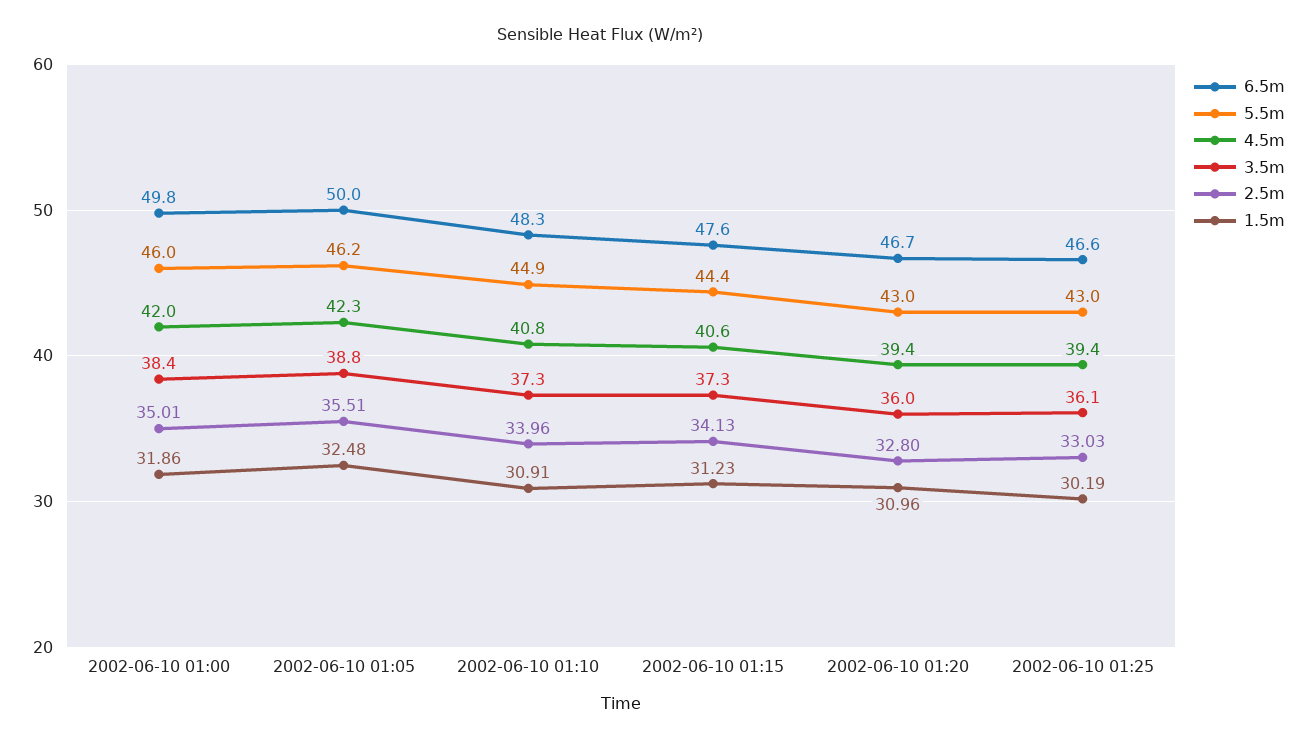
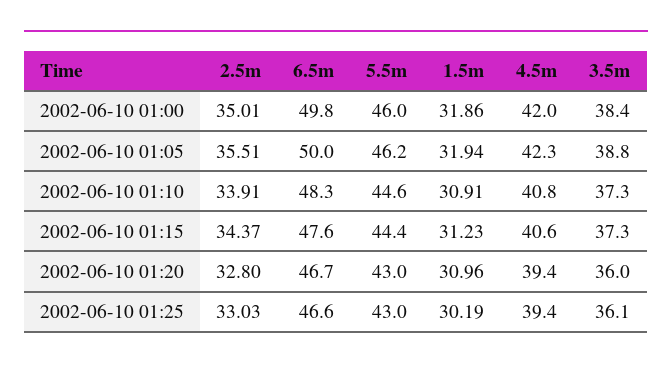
  {
    "6.5m": {
      "2002-06-10 01:00": 49.8,
      "2002-06-10 01:05": 50,
      "2002-06-10 01:10": 48.3,
      "2002-06-10 01:15": 47.6,
      "2002-06-10 01:20": 46.7,
      "2002-06-10 01:25": 46.6
    },
    "5.5m": {
      "2002-06-10 01:00": 46,
      "2002-06-10 01:05": 46.2,
-     "2002-06-10 01:10": 44.9,
+     "2002-06-10 01:10": 44.6,
      "2002-06-10 01:15": 44.4,
      "2002-06-10 01:20": 43,
      "2002-06-10 01:25": 43
    },
    "4.5m": {
      "2002-06-10 01:00": 42,
      "2002-06-10 01:05": 42.3,
      "2002-06-10 01:10": 40.8,
      "2002-06-10 01:15": 40.6,
      "2002-06-10 01:20": 39.4,
      "2002-06-10 01:25": 39.4
    },
    "3.5m": {
      "2002-06-10 01:00": 38.4,
      "2002-06-10 01:05": 38.8,
      "2002-06-10 01:10": 37.3,
      "2002-06-10 01:15": 37.3,
      "2002-06-10 01:20": 36,
      "2002-06-10 01:25": 36.1
    },
    "2.5m": {
      "2002-06-10 01:00": 35.01,
      "2002-06-10 01:05": 35.51,
-     "2002-06-10 01:10": 33.96,
+     "2002-06-10 01:10": 33.91,
-     "2002-06-10 01:15": 34.13,
+     "2002-06-10 01:15": 34.37,
      "2002-06-10 01:20": 32.8,
      "2002-06-10 01:25": 33.03
    },
    "1.5m": {
      "2002-06-10 01:00": 31.86,
-     "2002-06-10 01:05": 32.48,
+     "2002-06-10 01:05": 31.94,
      "2002-06-10 01:10": 30.91,
      "2002-06-10 01:15": 31.23,
      "2002-06-10 01:20": 30.96,
      "2002-06-10 01:25": 30.19
    }
  }

